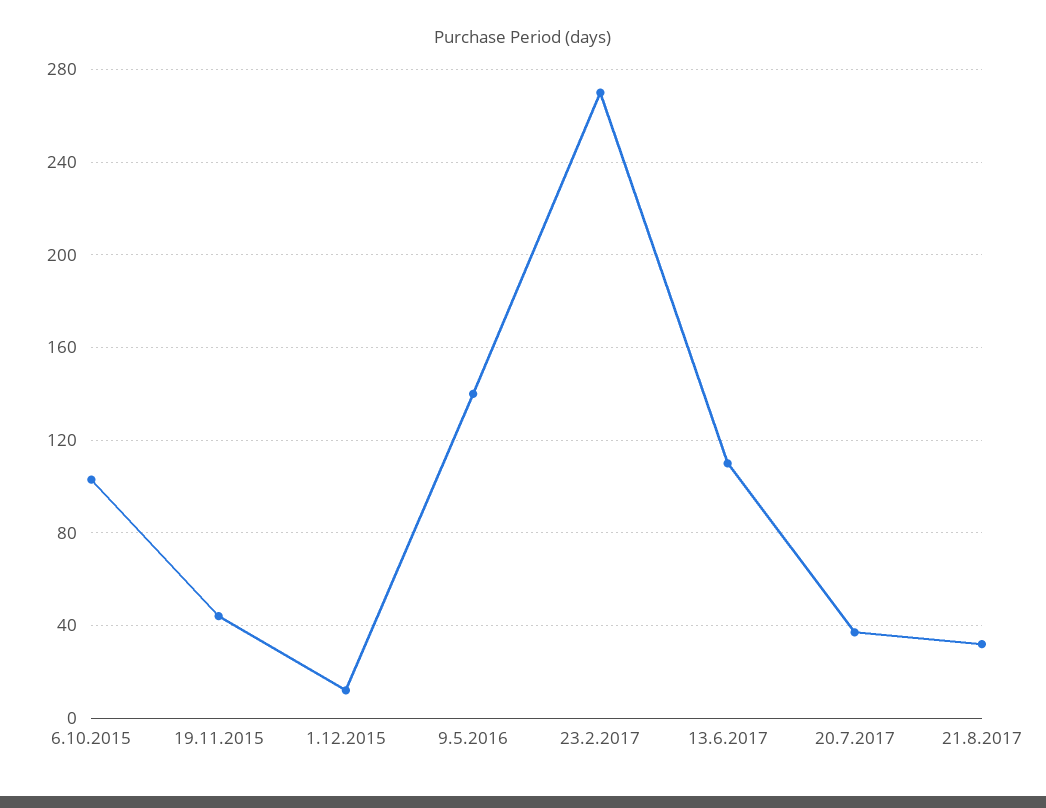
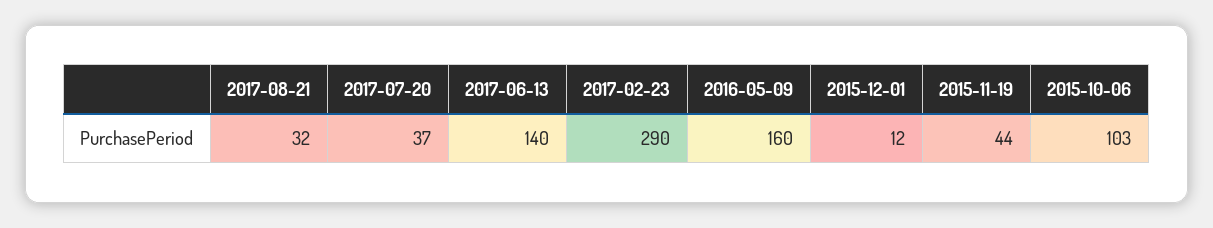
  {
    "6.10.2015": 103,
    "19.11.2015": 44,
    "1.12.2015": 12,
-   "9.5.2016": 140,
+   "9.5.2016": 160,
-   "23.2.2017": 270,
+   "23.2.2017": 290,
-   "13.6.2017": 110,
+   "13.6.2017": 140,
    "20.7.2017": 37,
    "21.8.2017": 32
  }

